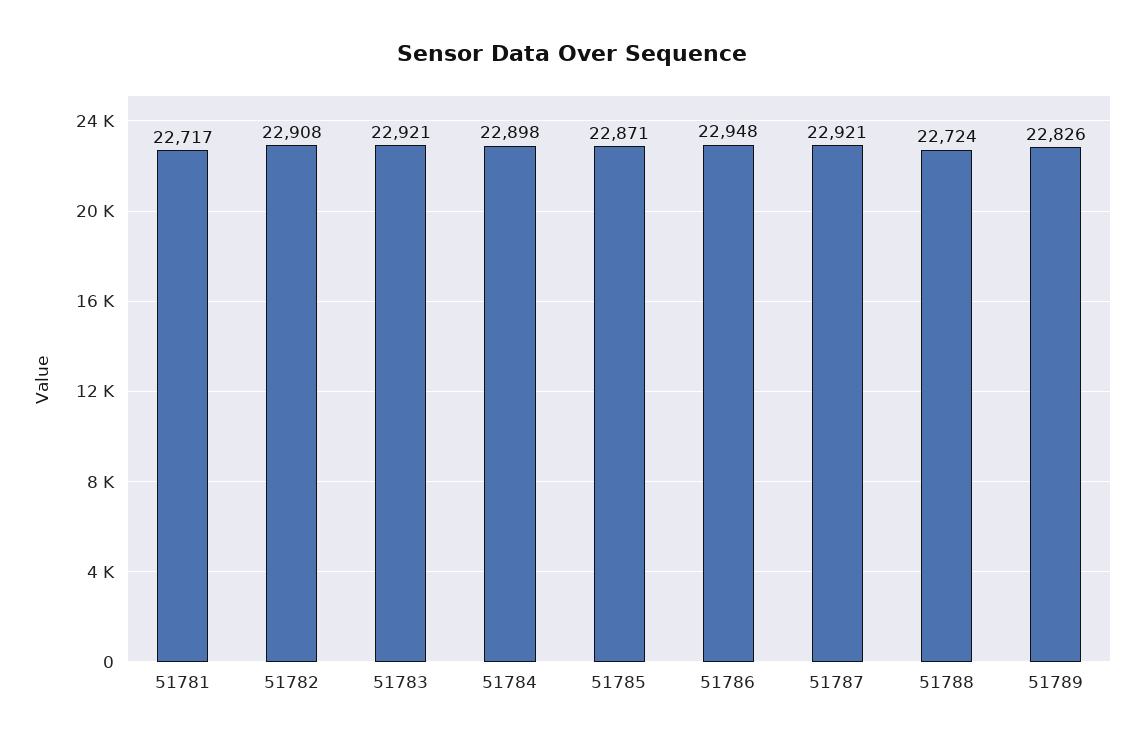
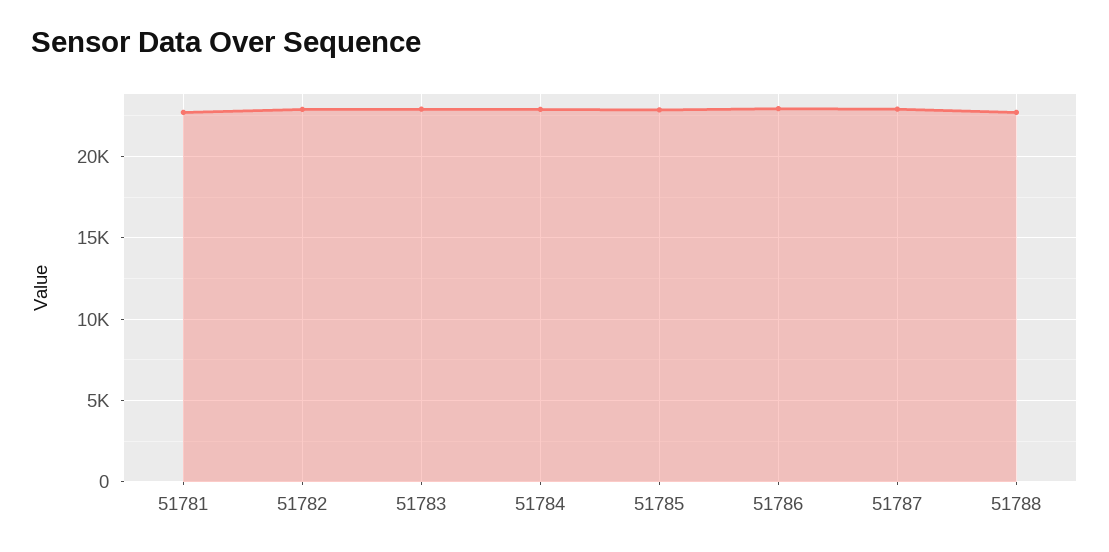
  {
    "51781": 22717,
    "51782": 22908,
    "51783": 22921,
    "51784": 22898,
    "51785": 22871,
    "51786": 22948,
    "51787": 22921,
-   "51788": 22724,
+   "51788": 22724
-   "51789": 22826
  }

